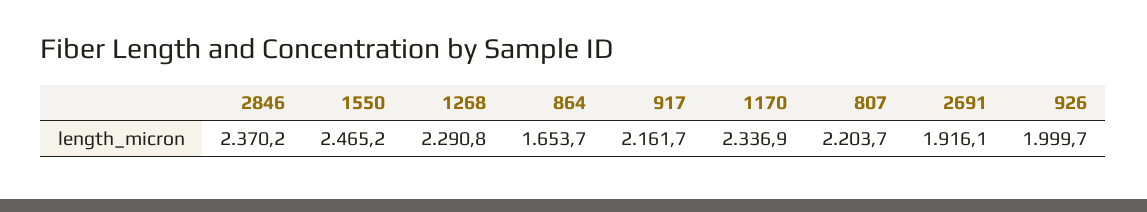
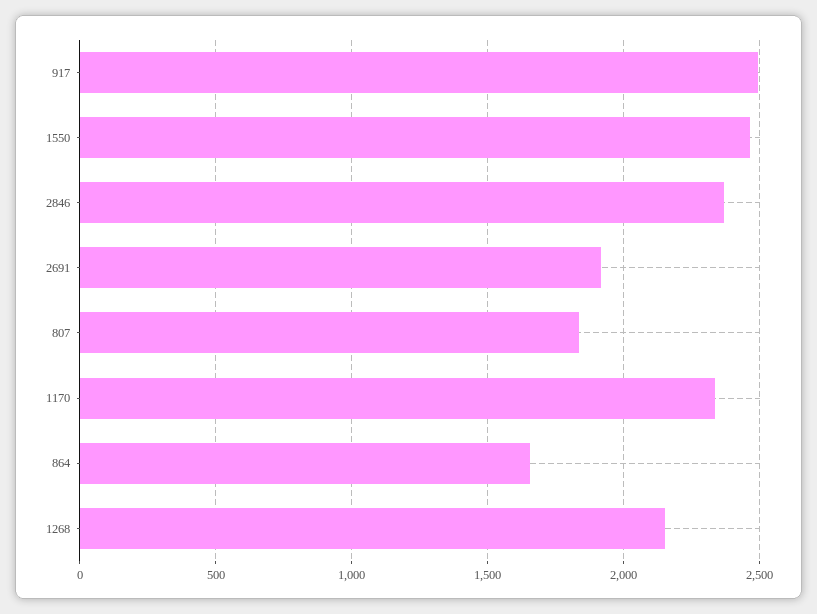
  {
    "2846": 2370.2,
    "1550": 2465.2,
-   "1268": 2290.8,
+   "1268": 2150,
    "864": 1653.7,
-   "917": 2161.7,
+   "917": 2500,
    "1170": 2336.9,
-   "807": 2203.7,
+   "807": 1850,
-   "2691": 1916.1,
+   "2691": 1916.1
-   "926": 1999.7
  }

